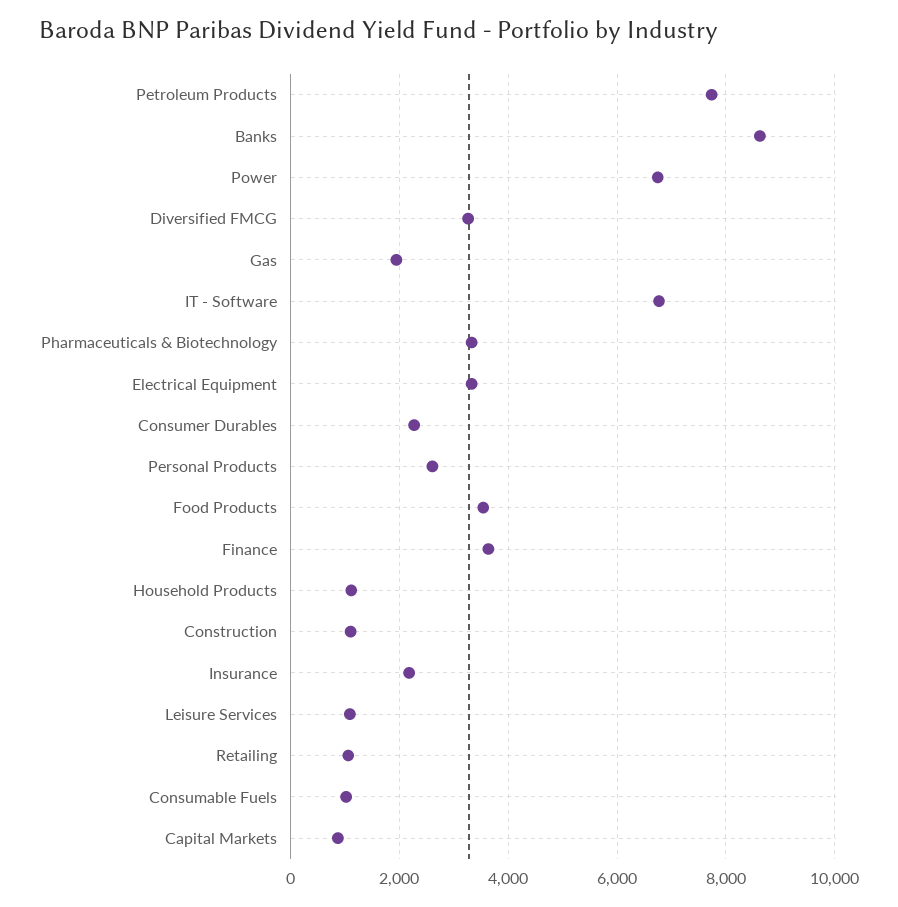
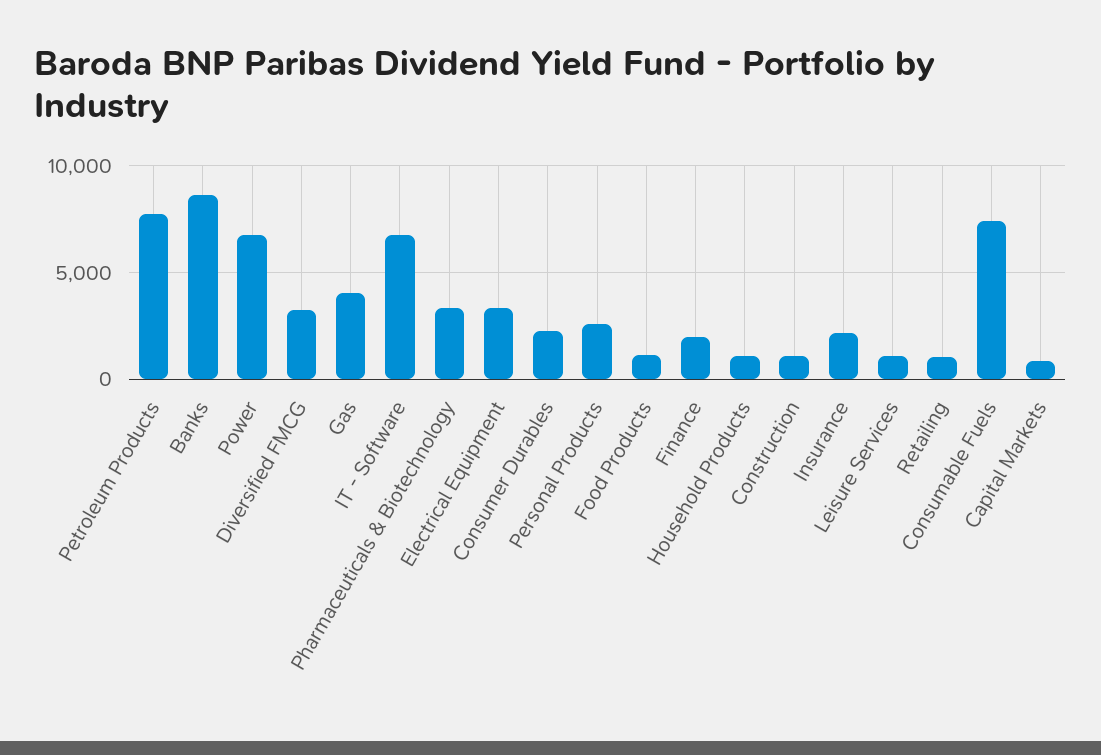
  {
    "Petroleum Products": 7800,
    "Banks": 8600,
    "Power": 6800,
    "Diversified FMCG": 3200,
-   "Gas": 2000,
+   "Gas": 4000,
    "IT - Software": 6800,
    "Pharmaceuticals & Biotechnology": 3400,
    "Electrical Equipment": 3400,
    "Consumer Durables": 2200,
    "Personal Products": 2600,
-   "Food Products": 3600,
+   "Food Products": 1000,
-   "Finance": 3600,
+   "Finance": 2000,
    "Household Products": 1200,
    "Construction": 1200,
    "Insurance": 2200,
    "Leisure Services": 1000,
    "Retailing": 1000,
-   "Consumable Fuels": 1000,
+   "Consumable Fuels": 7500,
    "Capital Markets": 800
  }

